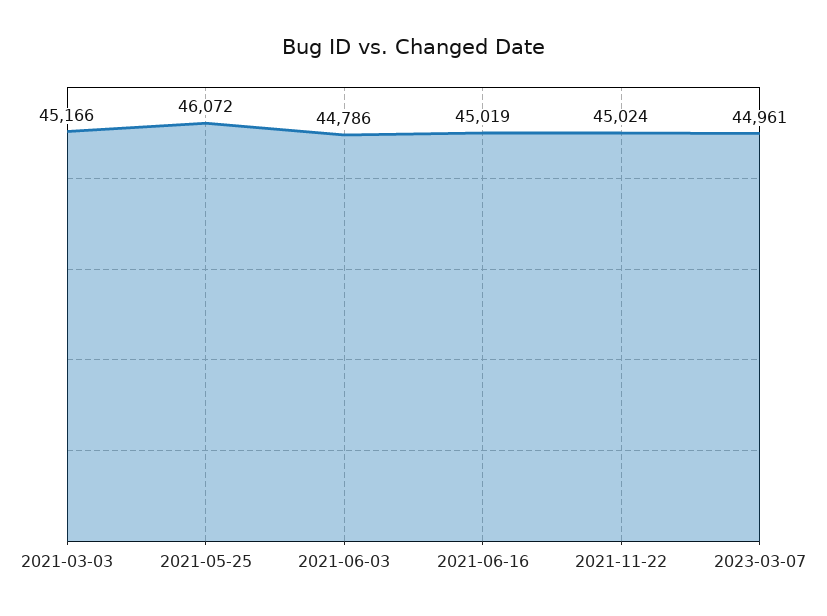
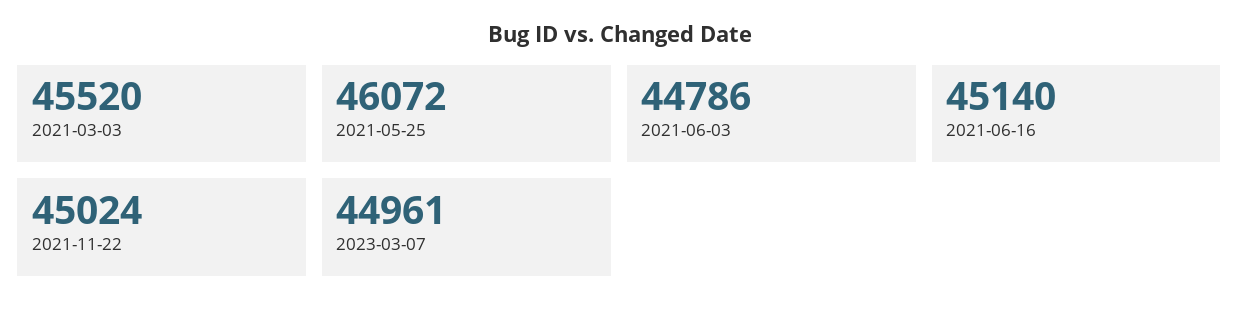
  {
-   "2021-03-03": 45166,
+   "2021-03-03": 45520,
    "2021-05-25": 46072,
    "2021-06-03": 44786,
-   "2021-06-16": 45019,
+   "2021-06-16": 45140,
    "2021-11-22": 45024,
    "2023-03-07": 44961
  }

